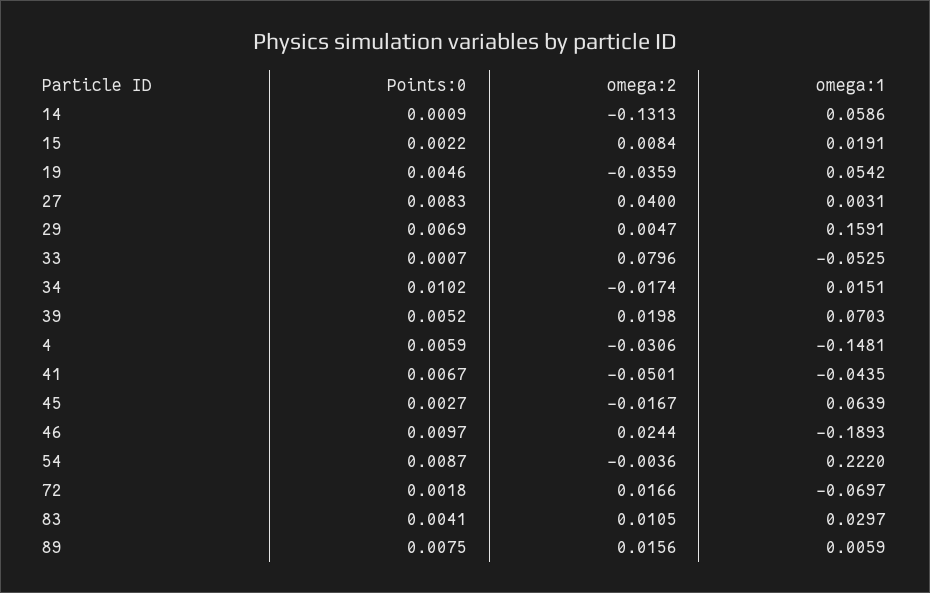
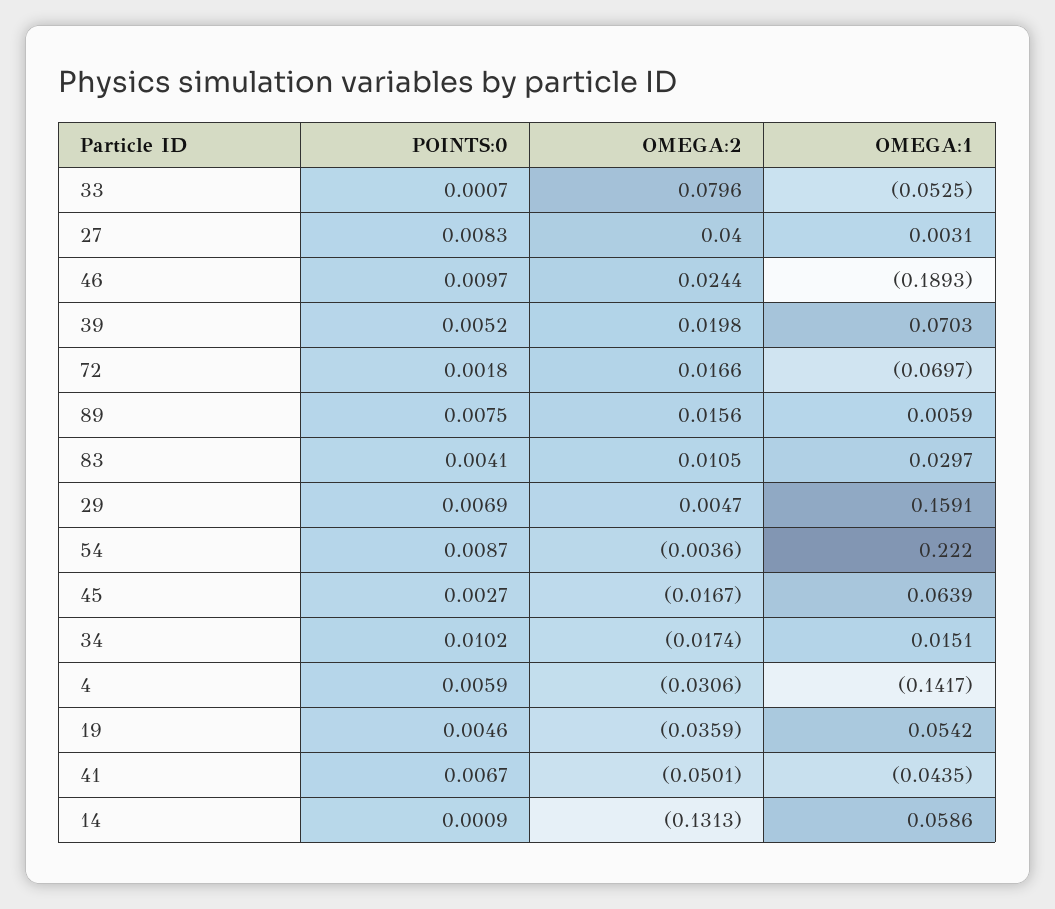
  {
    "Points:0": {
      "14": 0.0009,
-     "15": 0.0022,
      "19": 0.0046,
      "27": 0.0083,
      "29": 0.0069,
      "33": 0.0007,
      "34": 0.0102,
      "39": 0.0052,
      "4": 0.0059,
      "41": 0.0067,
      "45": 0.0027,
      "46": 0.0097,
      "54": 0.0087,
      "72": 0.0018,
      "83": 0.0041,
      "89": 0.0075
    },
    "omega:2": {
      "14": -0.1313,
-     "15": 0.0084,
      "19": -0.0359,
      "27": 0.04,
      "29": 0.0047,
      "33": 0.0796,
      "34": -0.0174,
      "39": 0.0198,
      "4": -0.0306,
      "41": -0.0501,
      "45": -0.0167,
      "46": 0.0244,
      "54": -0.0036,
      "72": 0.0166,
      "83": 0.0105,
      "89": 0.0156
    },
    "omega:1": {
      "14": 0.0586,
-     "15": 0.0191,
      "19": 0.0542,
      "27": 0.0031,
      "29": 0.1591,
      "33": -0.0525,
      "34": 0.0151,
      "39": 0.0703,
-     "4": -0.1481,
+     "4": -0.1417,
      "41": -0.0435,
      "45": 0.0639,
      "46": -0.1893,
      "54": 0.222,
      "72": -0.0697,
      "83": 0.0297,
      "89": 0.0059
    }
  }

